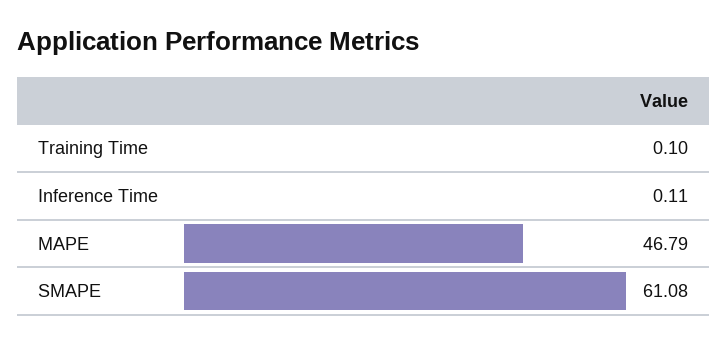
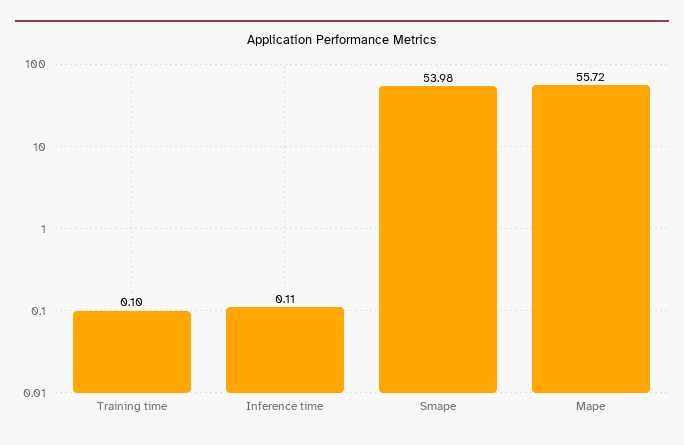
  {
    "Training Time": 0.1,
    "Inference Time": 0.11,
-   "MAPE": 46.79,
+   "MAPE": 55.72,
-   "SMAPE": 61.08
+   "SMAPE": 53.98
  }

